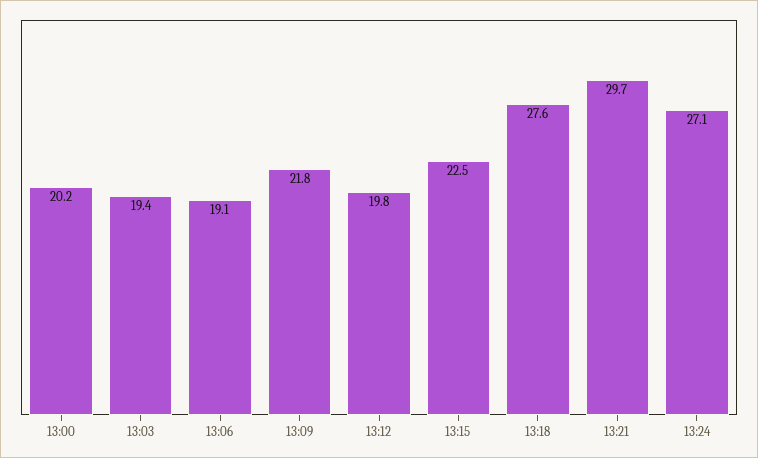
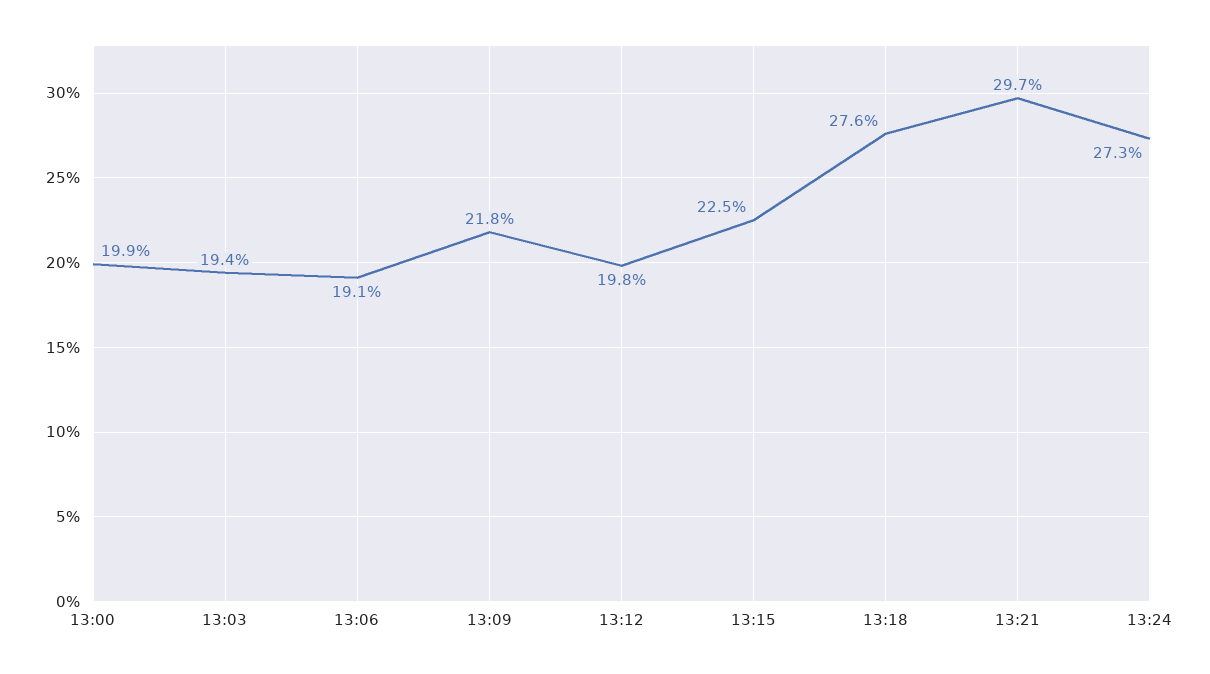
  {
-   "13:00": 20.2,
+   "13:00": 19.9,
    "13:03": 19.4,
    "13:06": 19.1,
    "13:09": 21.8,
    "13:12": 19.8,
    "13:15": 22.5,
    "13:18": 27.6,
    "13:21": 29.7,
-   "13:24": 27.1
+   "13:24": 27.3
  }

